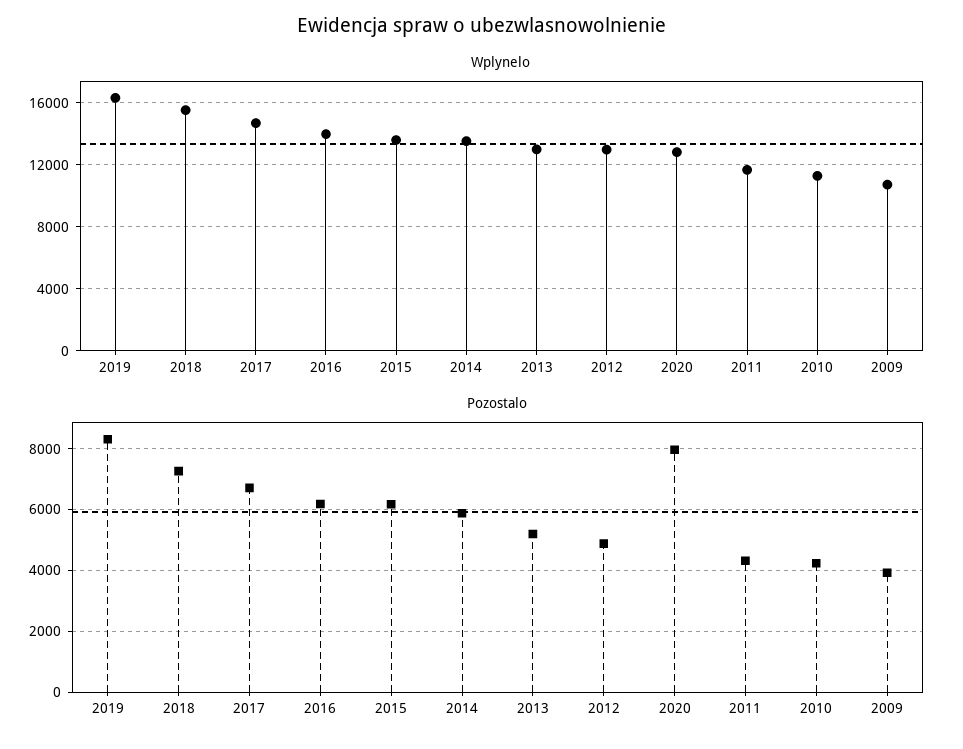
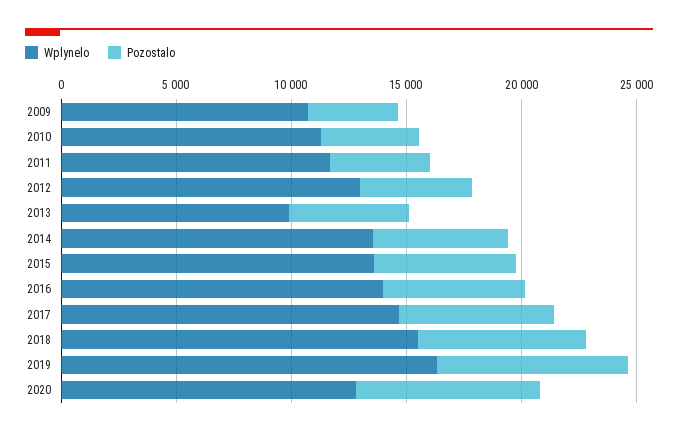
  {
    "Wplynelo": {
      "2019": 16500,
      "2018": 15500,
      "2017": 14500,
      "2016": 14000,
      "2015": 13500,
      "2014": 13500,
-     "2013": 13000,
+     "2013": 10000,
      "2012": 13000,
      "2020": 13000,
      "2011": 11500,
      "2010": 11500,
      "2009": 10500
    },
    "Pozostalo": {
      "2019": 8400,
      "2018": 7200,
      "2017": 6800,
      "2016": 6200,
      "2015": 6200,
      "2014": 5800,
      "2013": 5200,
      "2012": 4800,
      "2020": 8000,
      "2011": 4400,
      "2010": 4200,
      "2009": 4000
    }
  }

